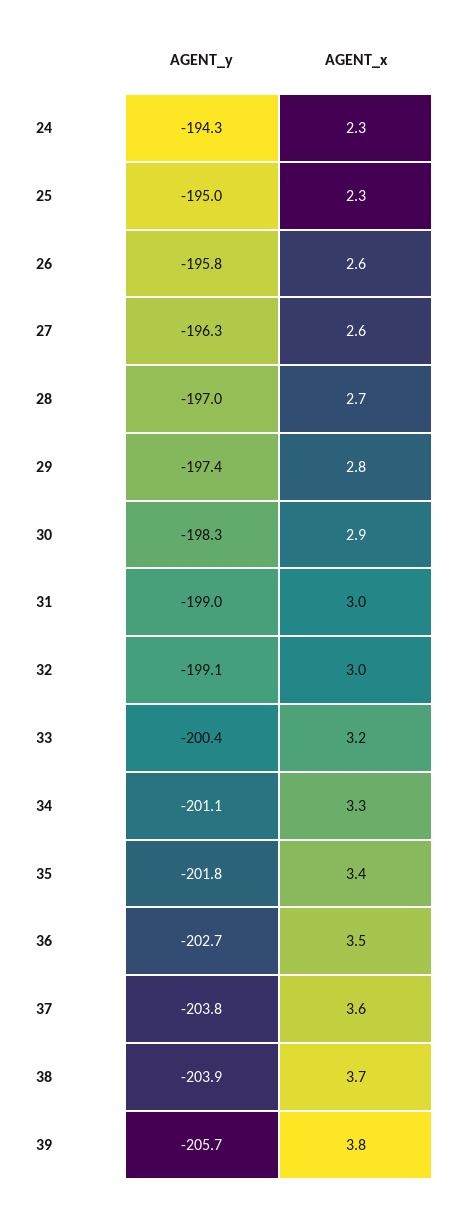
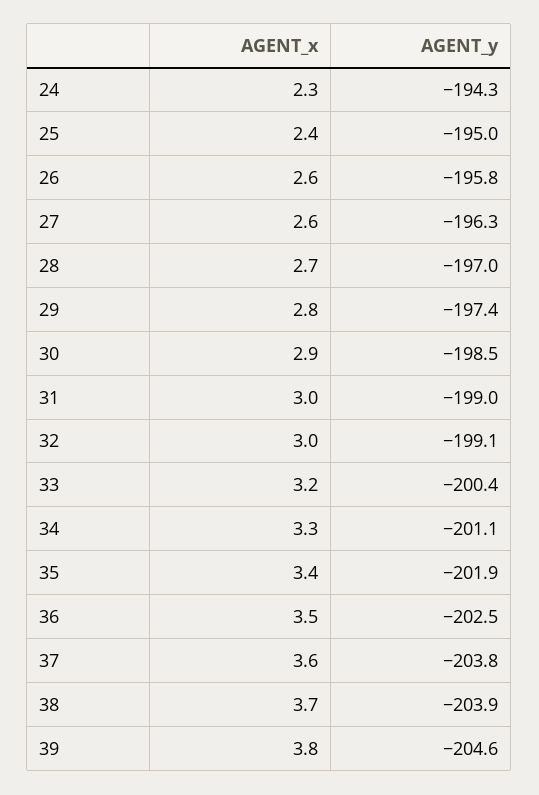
  {
    "AGENT_y": {
      "24": -194.3,
      "25": -195,
      "26": -195.8,
      "27": -196.3,
      "28": -197,
      "29": -197.4,
-     "30": -198.3,
+     "30": -198.5,
      "31": -199,
      "32": -199.1,
      "33": -200.4,
      "34": -201.1,
-     "35": -201.8,
+     "35": -201.9,
-     "36": -202.7,
+     "36": -202.5,
      "37": -203.8,
      "38": -203.9,
-     "39": -205.7
+     "39": -204.6
    },
    "AGENT_x": {
      "24": 2.3,
-     "25": 2.3,
+     "25": 2.4,
      "26": 2.6,
      "27": 2.6,
      "28": 2.7,
      "29": 2.8,
      "30": 2.9,
      "31": 3,
      "32": 3,
      "33": 3.2,
      "34": 3.3,
      "35": 3.4,
      "36": 3.5,
      "37": 3.6,
      "38": 3.7,
      "39": 3.8
    }
  }

